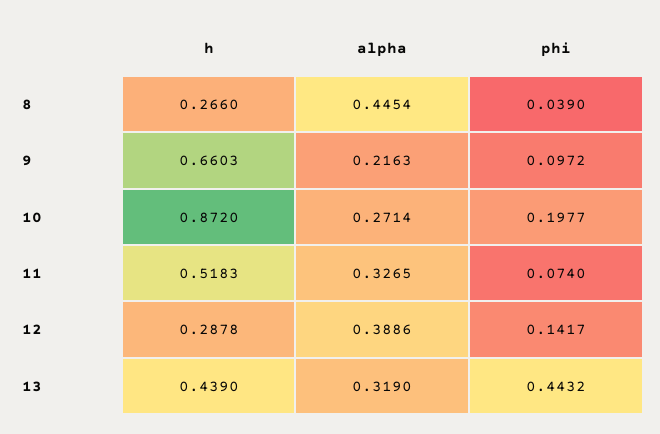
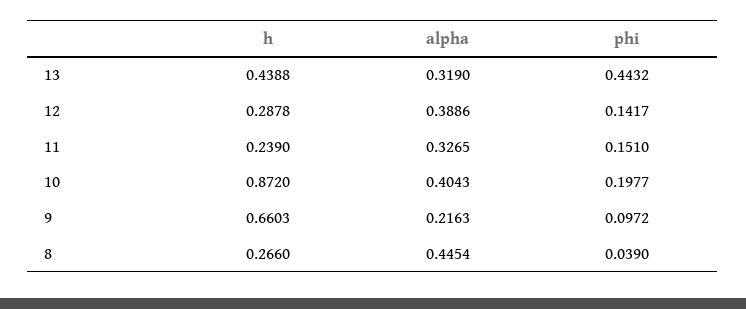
  {
    "h": {
      "8": 0.266,
      "9": 0.6603,
      "10": 0.872,
-     "11": 0.5183,
+     "11": 0.239,
      "12": 0.2878,
-     "13": 0.439
+     "13": 0.4388
    },
    "alpha": {
      "8": 0.4454,
      "9": 0.2163,
-     "10": 0.2714,
+     "10": 0.4043,
      "11": 0.3265,
      "12": 0.3886,
      "13": 0.319
    },
    "phi": {
      "8": 0.039,
      "9": 0.0972,
      "10": 0.1977,
-     "11": 0.074,
+     "11": 0.151,
      "12": 0.1417,
      "13": 0.4432
    }
  }

